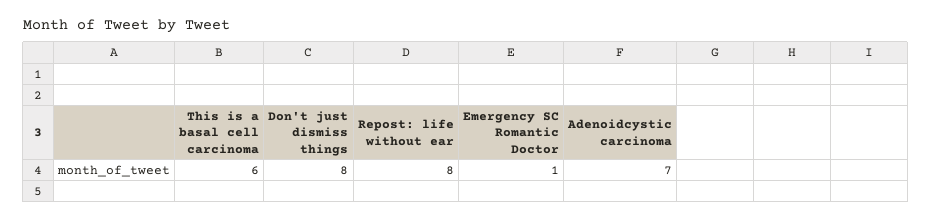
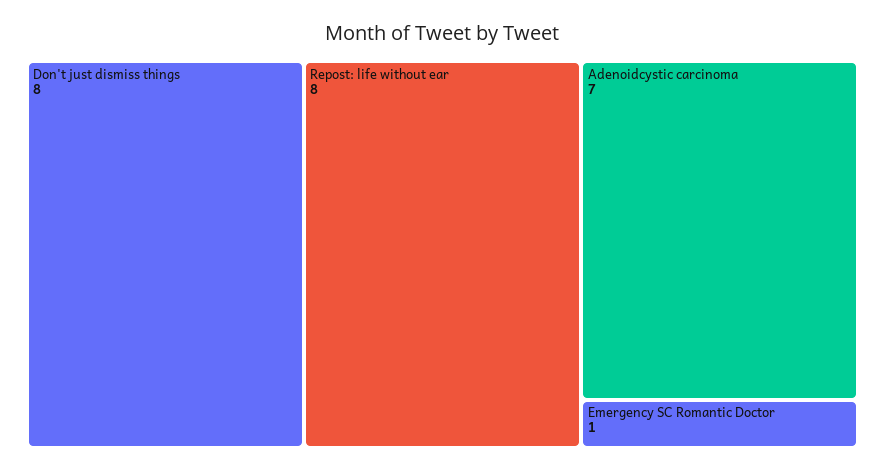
  {
-   "This is a basal cell carcinoma": 6,
    "Don't just dismiss things": 8,
    "Repost: life without ear": 8,
    "Emergency SC Romantic Doctor": 1,
    "Adenoidcystic carcinoma": 7
  }

